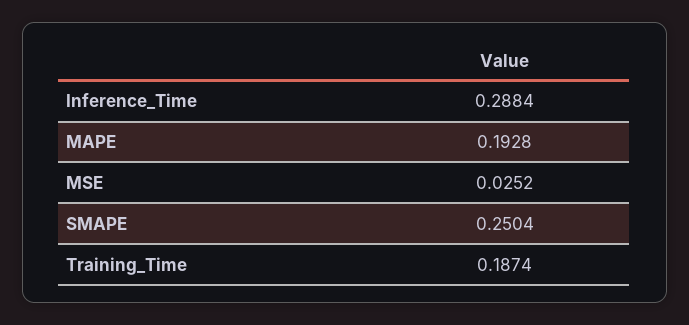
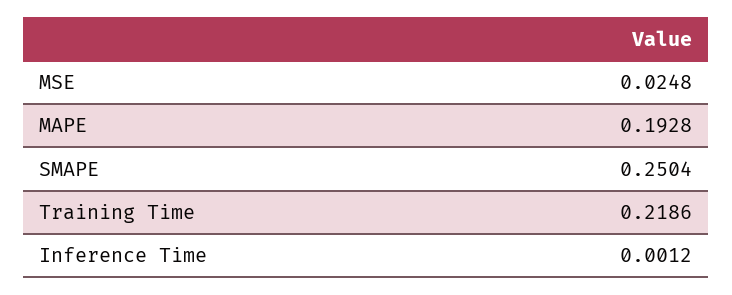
  {
-   "Inference_Time": 0.2884,
+   "Inference_Time": 0.0012,
    "MAPE": 0.1928,
-   "MSE": 0.0252,
+   "MSE": 0.0248,
    "SMAPE": 0.2504,
-   "Training_Time": 0.1874
+   "Training_Time": 0.2186
  }

